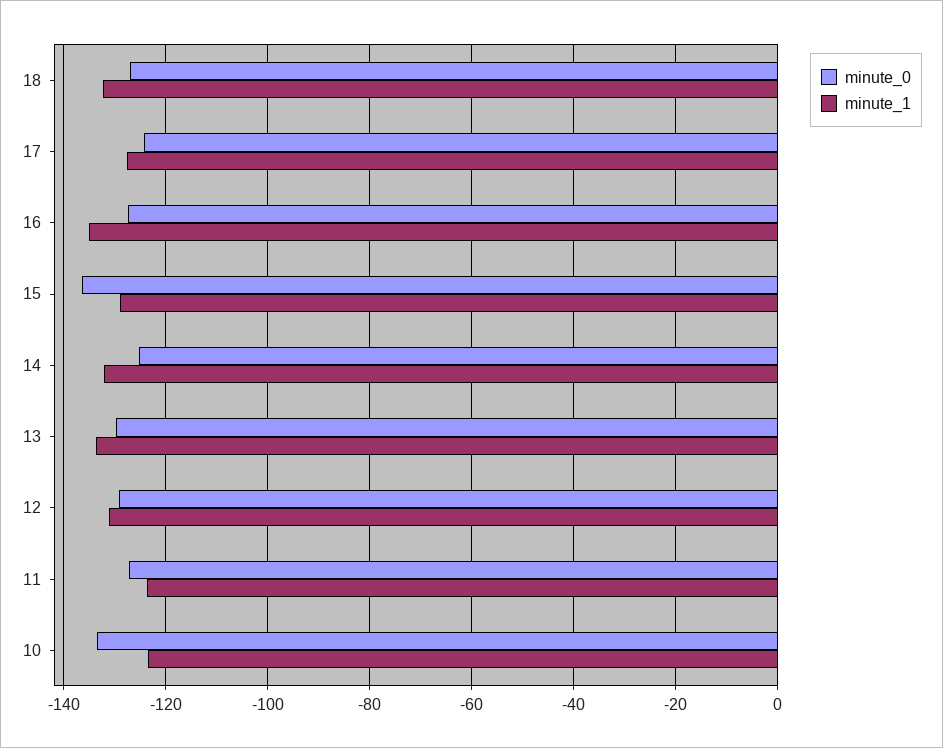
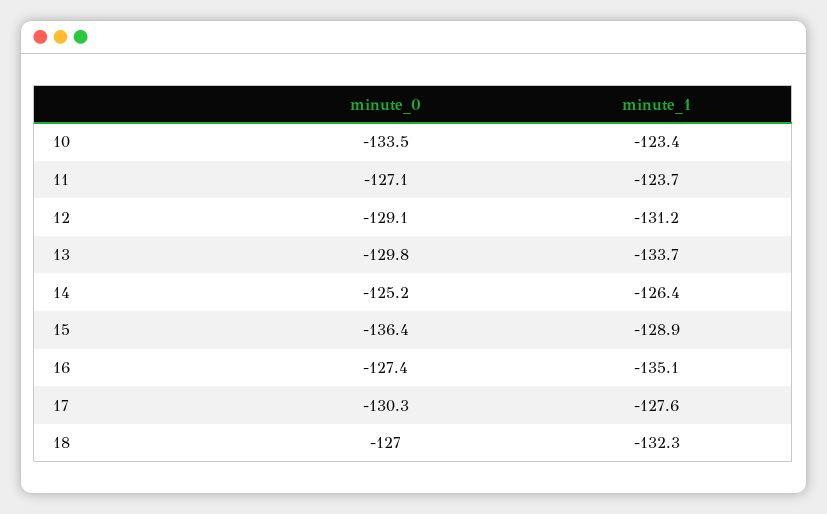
  {
    "minute_0": {
      "18": -127,
-     "17": -124,
+     "17": -130.3,
      "16": -127.4,
      "15": -136.4,
      "14": -125.2,
      "13": -129.8,
      "12": -129.1,
      "11": -127.1,
      "10": -133.5
    },
    "minute_1": {
      "18": -132.3,
      "17": -127.6,
      "16": -135.1,
      "15": -128.9,
-     "14": -132,
+     "14": -126.4,
      "13": -133.7,
      "12": -131.2,
      "11": -123.7,
      "10": -123.4
    }
  }

